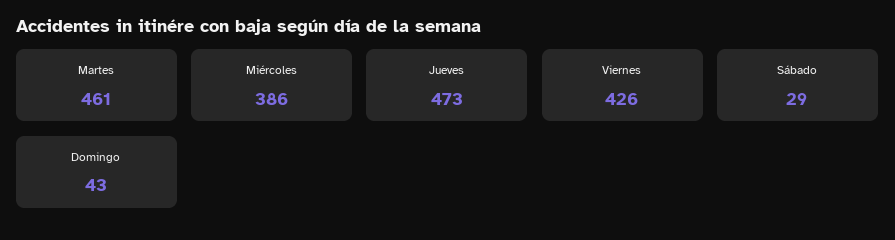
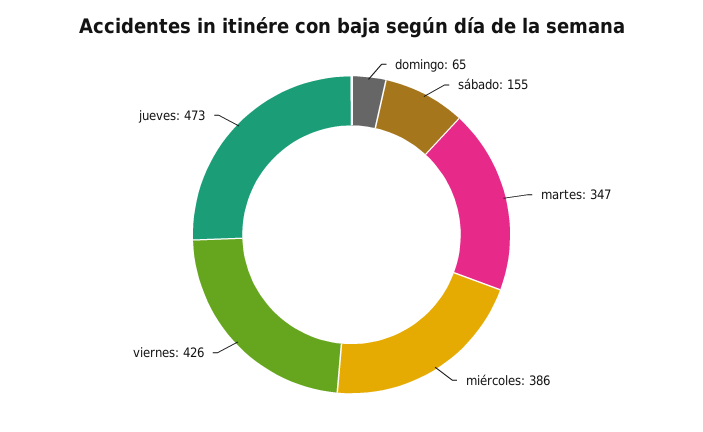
  {
-   "Martes": 461,
+   "Martes": 347,
    "Miércoles": 386,
    "Jueves": 473,
    "Viernes": 426,
-   "Sábado": 29,
+   "Sábado": 155,
-   "Domingo": 43
+   "Domingo": 65
  }

